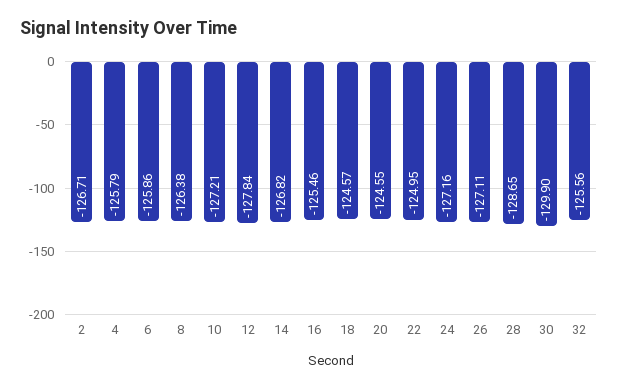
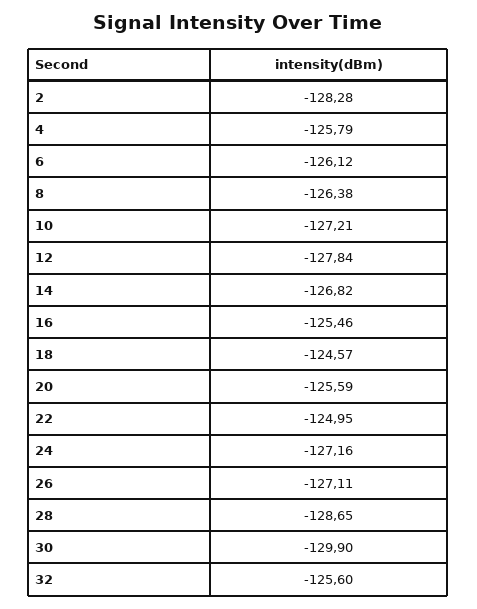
  {
-   "2": -126.71,
+   "2": -128.28,
    "4": -125.79,
-   "6": -125.86,
+   "6": -126.12,
    "8": -126.38,
    "10": -127.21,
    "12": -127.84,
    "14": -126.82,
    "16": -125.46,
    "18": -124.57,
-   "20": -124.55,
+   "20": -125.59,
    "22": -124.95,
    "24": -127.16,
    "26": -127.11,
    "28": -128.65,
    "30": -129.9,
-   "32": -125.56
+   "32": -125.6
  }

